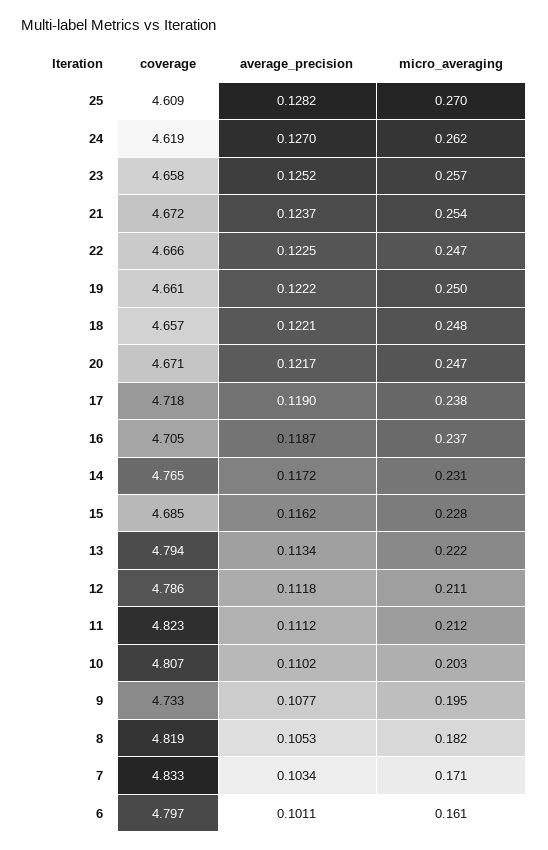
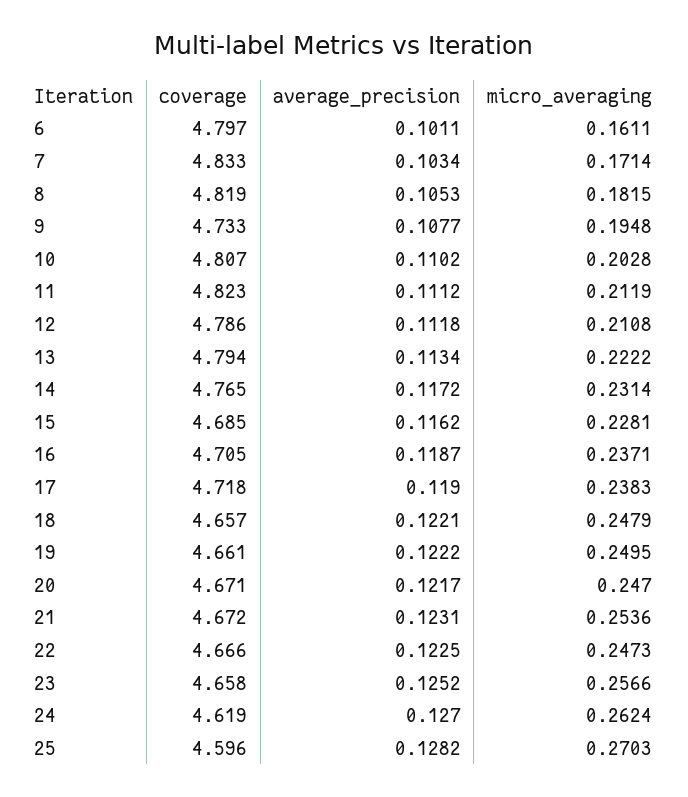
  {
    "coverage": {
-     "25": 4.609,
+     "25": 4.596,
      "24": 4.619,
      "23": 4.658,
      "21": 4.672,
      "22": 4.666,
      "19": 4.661,
      "18": 4.657,
      "20": 4.671,
      "17": 4.718,
      "16": 4.705,
      "14": 4.765,
      "15": 4.685,
      "13": 4.794,
      "12": 4.786,
      "11": 4.823,
      "10": 4.807,
      "9": 4.733,
      "8": 4.819,
      "7": 4.833,
      "6": 4.797
    },
    "average_precision": {
      "25": 0.1282,
      "24": 0.127,
      "23": 0.1252,
-     "21": 0.1237,
+     "21": 0.1231,
      "22": 0.1225,
      "19": 0.1222,
      "18": 0.1221,
      "20": 0.1217,
      "17": 0.119,
      "16": 0.1187,
      "14": 0.1172,
      "15": 0.1162,
      "13": 0.1134,
      "12": 0.1118,
      "11": 0.1112,
      "10": 0.1102,
      "9": 0.1077,
      "8": 0.1053,
      "7": 0.1034,
      "6": 0.1011
    },
    "micro_averaging": {
      "25": 0.2703,
      "24": 0.2624,
      "23": 0.2566,
      "21": 0.2536,
      "22": 0.2473,
      "19": 0.2495,
      "18": 0.2479,
      "20": 0.247,
      "17": 0.2383,
      "16": 0.2371,
      "14": 0.2314,
      "15": 0.2281,
      "13": 0.2222,
      "12": 0.2108,
      "11": 0.2119,
      "10": 0.2028,
      "9": 0.1948,
      "8": 0.1815,
      "7": 0.1714,
      "6": 0.1611
    }
  }

